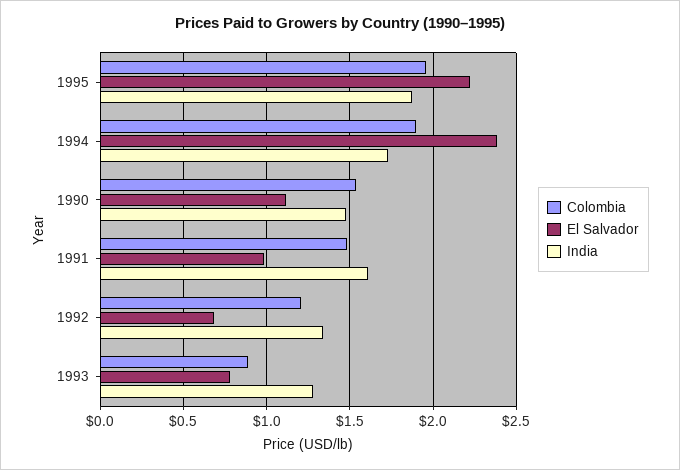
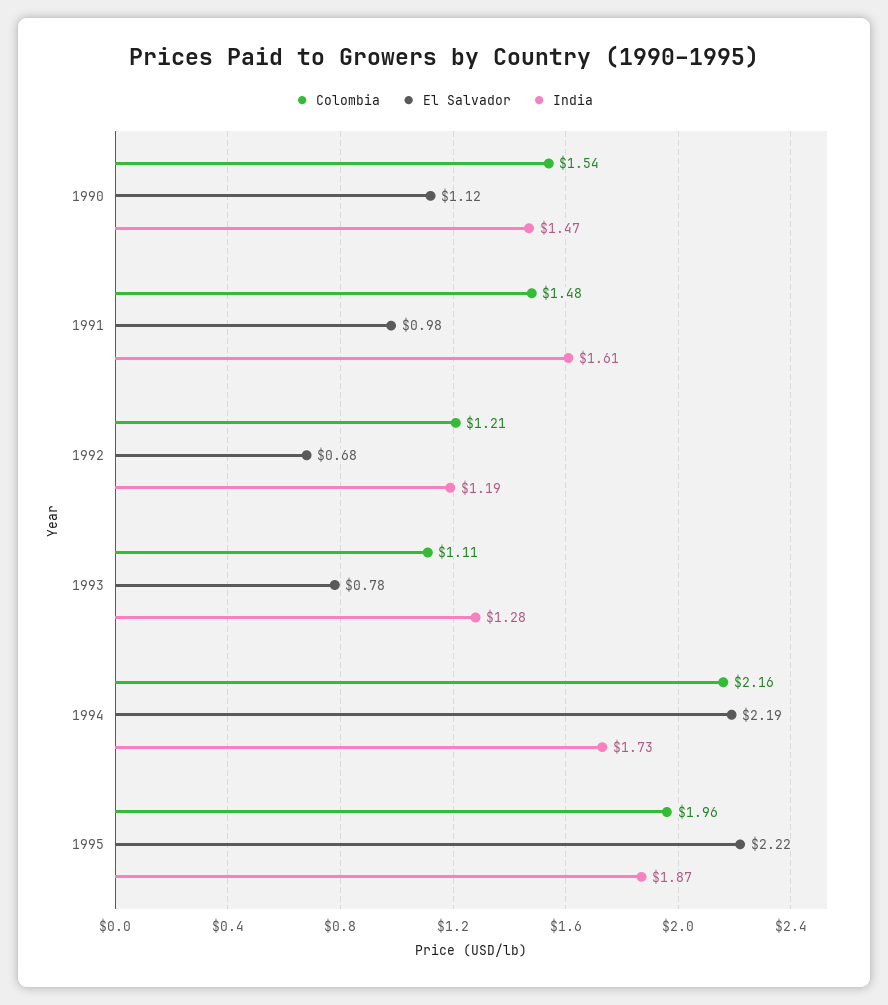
  {
    "Colombia": {
      "1995": 1.96,
-     "1994": 1.9,
+     "1994": 2.16,
      "1990": 1.54,
      "1991": 1.48,
      "1992": 1.21,
-     "1993": 0.9
+     "1993": 1.11
    },
    "El Salvador": {
      "1995": 2.22,
-     "1994": 2.4,
+     "1994": 2.19,
      "1990": 1.12,
      "1991": 0.98,
      "1992": 0.68,
      "1993": 0.78
    },
    "India": {
      "1995": 1.87,
      "1994": 1.73,
      "1990": 1.47,
      "1991": 1.61,
-     "1992": 1.35,
+     "1992": 1.19,
      "1993": 1.28
    }
  }

